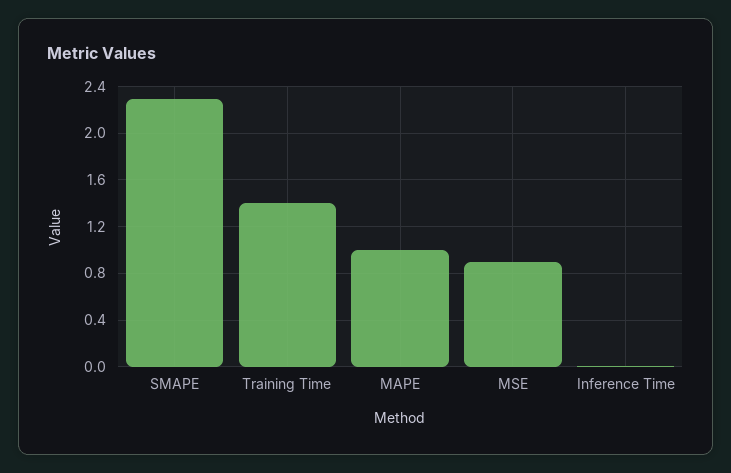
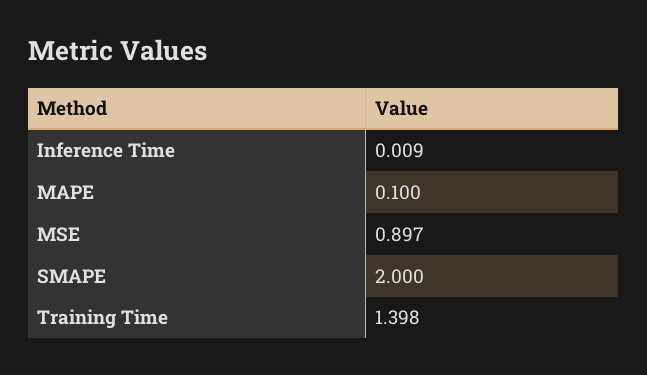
  {
-   "SMAPE": 2.3,
+   "SMAPE": 2,
    "Training Time": 1.398,
-   "MAPE": 1,
+   "MAPE": 0.1,
    "MSE": 0.897,
    "Inference Time": 0.009
  }

